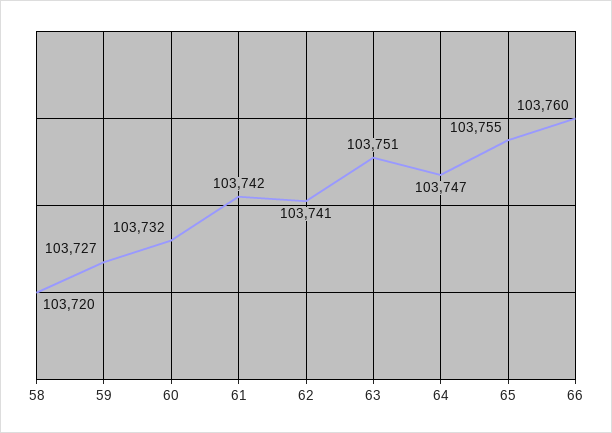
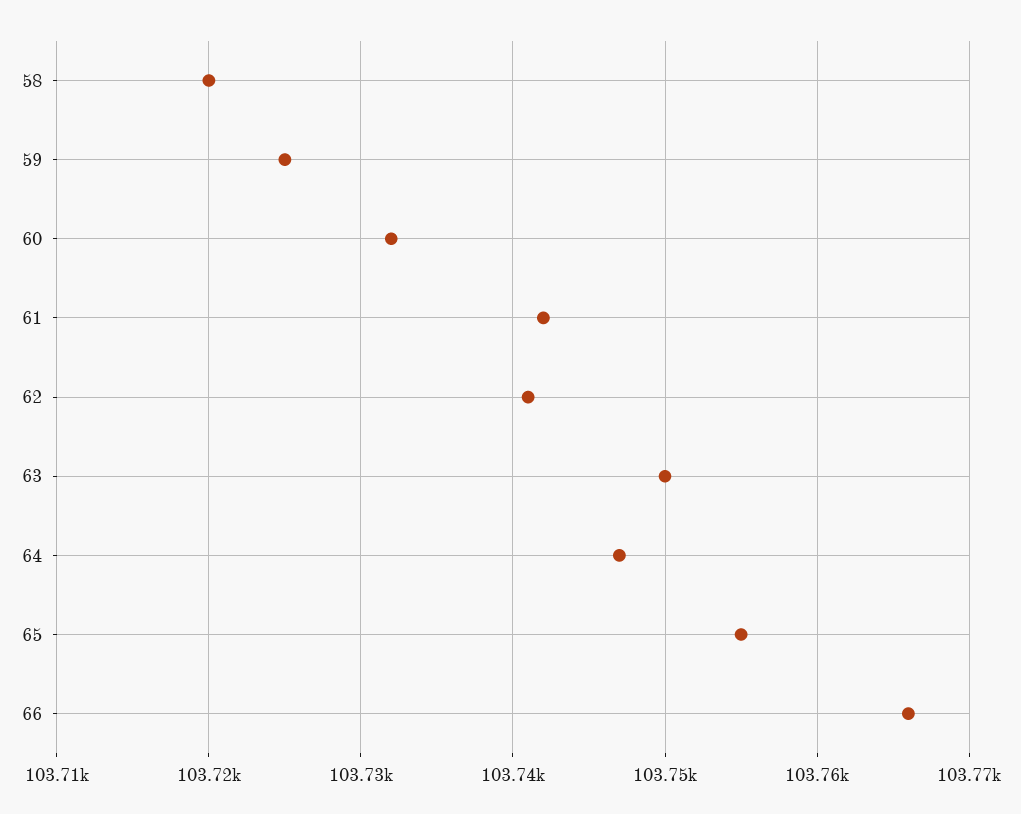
  {
    "58": 103720,
-   "59": 103727,
+   "59": 103725,
    "60": 103732,
    "61": 103742,
    "62": 103741,
-   "63": 103751,
+   "63": 103750,
    "64": 103747,
    "65": 103755,
-   "66": 103760
+   "66": 103766
  }

